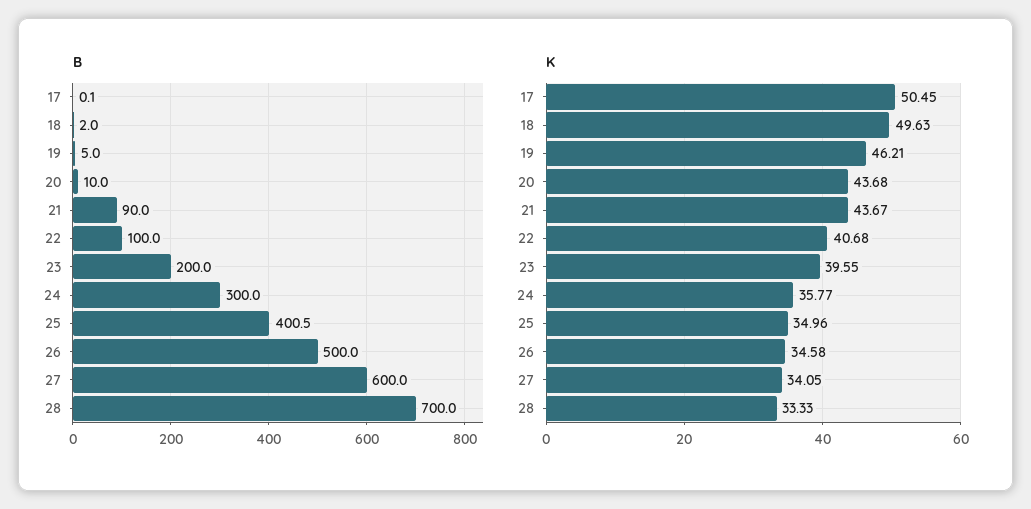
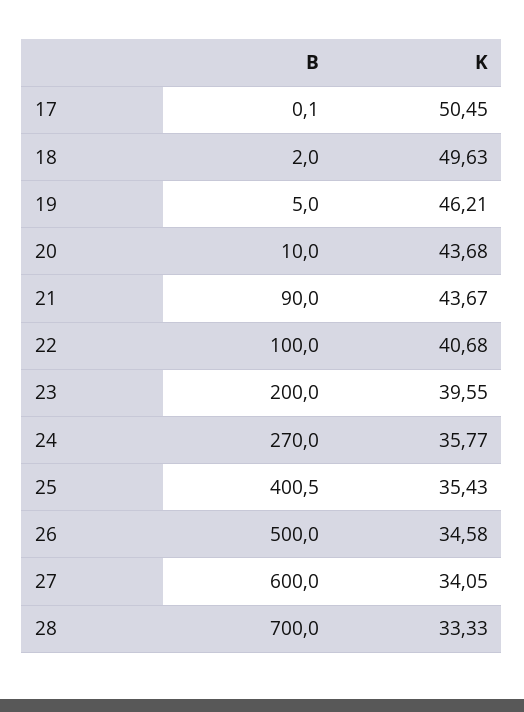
  {
    "B": {
      "17": 0.1,
      "18": 2,
      "19": 5,
      "20": 10,
      "21": 90,
      "22": 100,
      "23": 200,
-     "24": 300,
+     "24": 270,
      "25": 400.5,
      "26": 500,
      "27": 600,
      "28": 700
    },
    "K": {
      "17": 50.45,
      "18": 49.63,
      "19": 46.21,
      "20": 43.68,
      "21": 43.67,
      "22": 40.68,
      "23": 39.55,
      "24": 35.77,
-     "25": 34.96,
+     "25": 35.43,
      "26": 34.58,
      "27": 34.05,
      "28": 33.33
    }
  }

